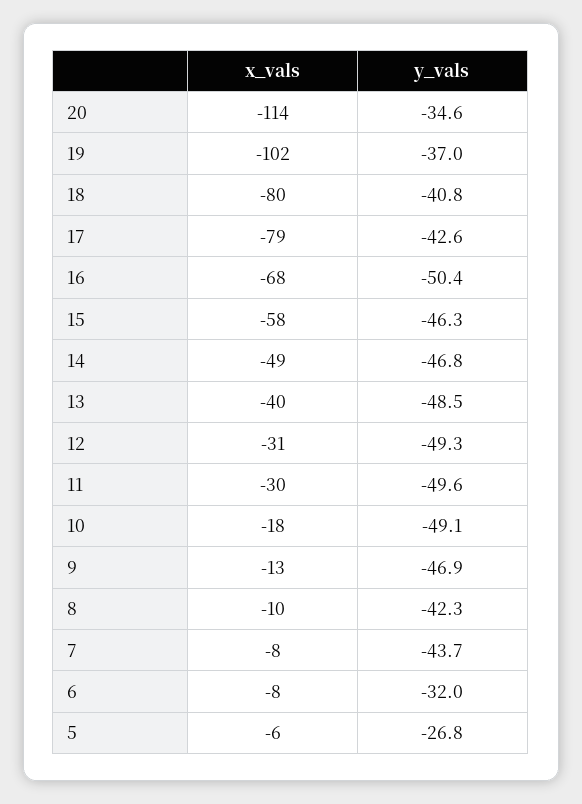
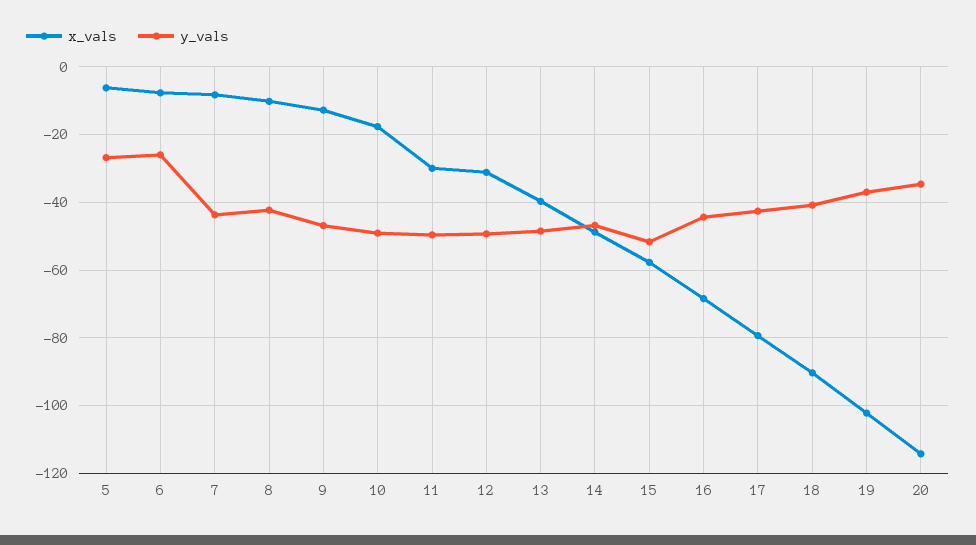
  {
    "x_vals": {
      "20": -114,
      "19": -102,
-     "18": -80,
+     "18": -90,
      "17": -79,
      "16": -68,
      "15": -58,
      "14": -49,
      "13": -40,
      "12": -31,
      "11": -30,
      "10": -18,
      "9": -13,
      "8": -10,
      "7": -8,
      "6": -8,
      "5": -6
    },
    "y_vals": {
      "20": -34.6,
      "19": -37,
      "18": -40.8,
      "17": -42.6,
-     "16": -50.4,
+     "16": -44,
-     "15": -46.3,
+     "15": -52,
      "14": -46.8,
      "13": -48.5,
      "12": -49.3,
      "11": -49.6,
      "10": -49.1,
      "9": -46.9,
      "8": -42.3,
      "7": -43.7,
-     "6": -32,
+     "6": -26,
      "5": -26.8
    }
  }

